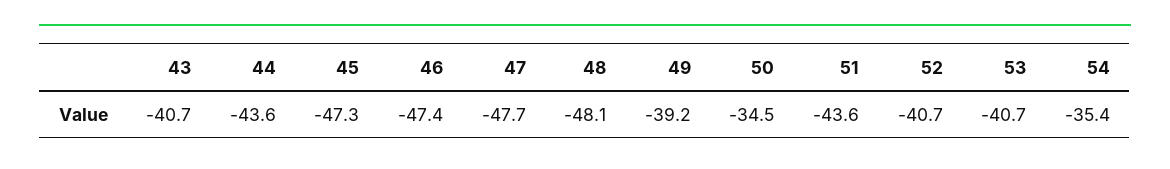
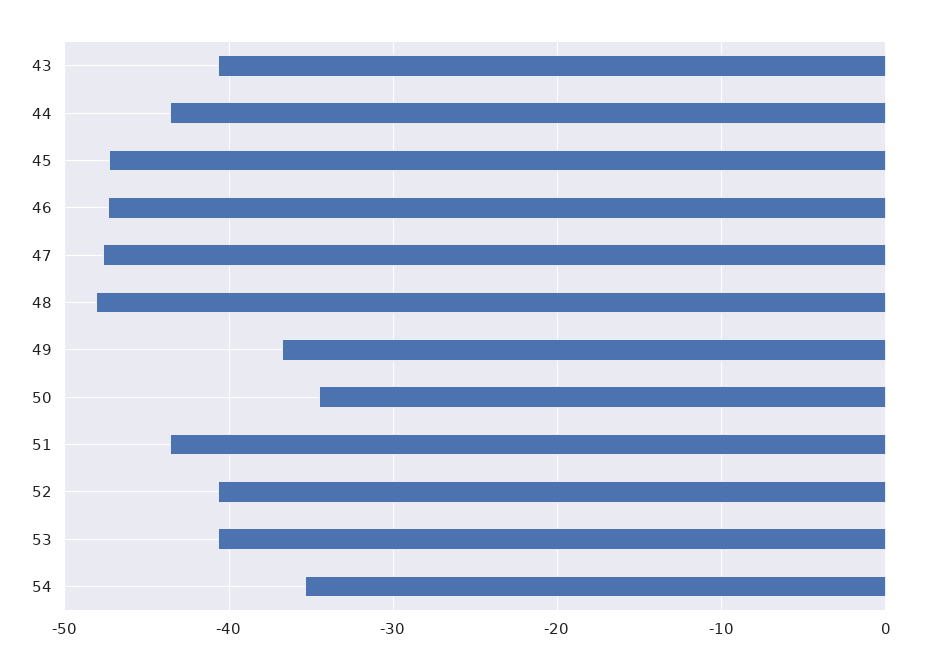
  {
    "43": -40.7,
    "44": -43.6,
    "45": -47.3,
    "46": -47.4,
    "47": -47.7,
    "48": -48.1,
-   "49": -39.2,
+   "49": -37,
    "50": -34.5,
    "51": -43.6,
    "52": -40.7,
    "53": -40.7,
    "54": -35.4
  }

